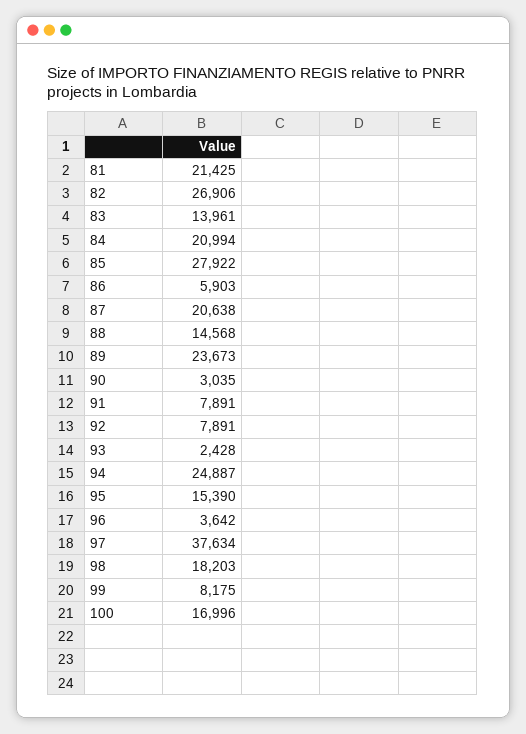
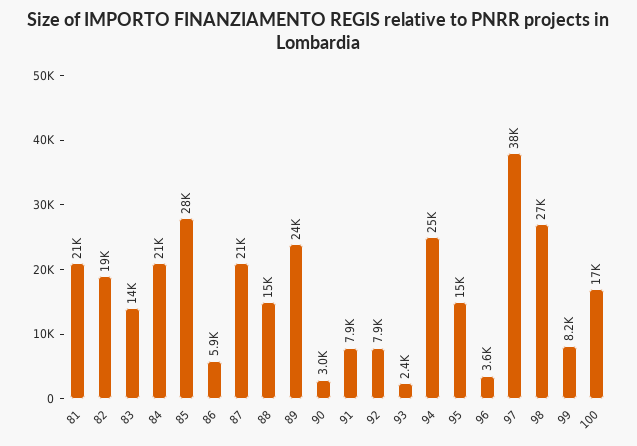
  {
    "81": 21425,
-   "82": 26906,
+   "82": 19000,
    "83": 13961,
    "84": 20994,
    "85": 27922,
    "86": 5903,
    "87": 20638,
    "88": 14568,
    "89": 23673,
    "90": 3035,
    "91": 7891,
    "92": 7891,
    "93": 2428,
    "94": 24887,
    "95": 15390,
    "96": 3642,
    "97": 37634,
-   "98": 18203,
+   "98": 27000,
    "99": 8175,
    "100": 16996
  }

